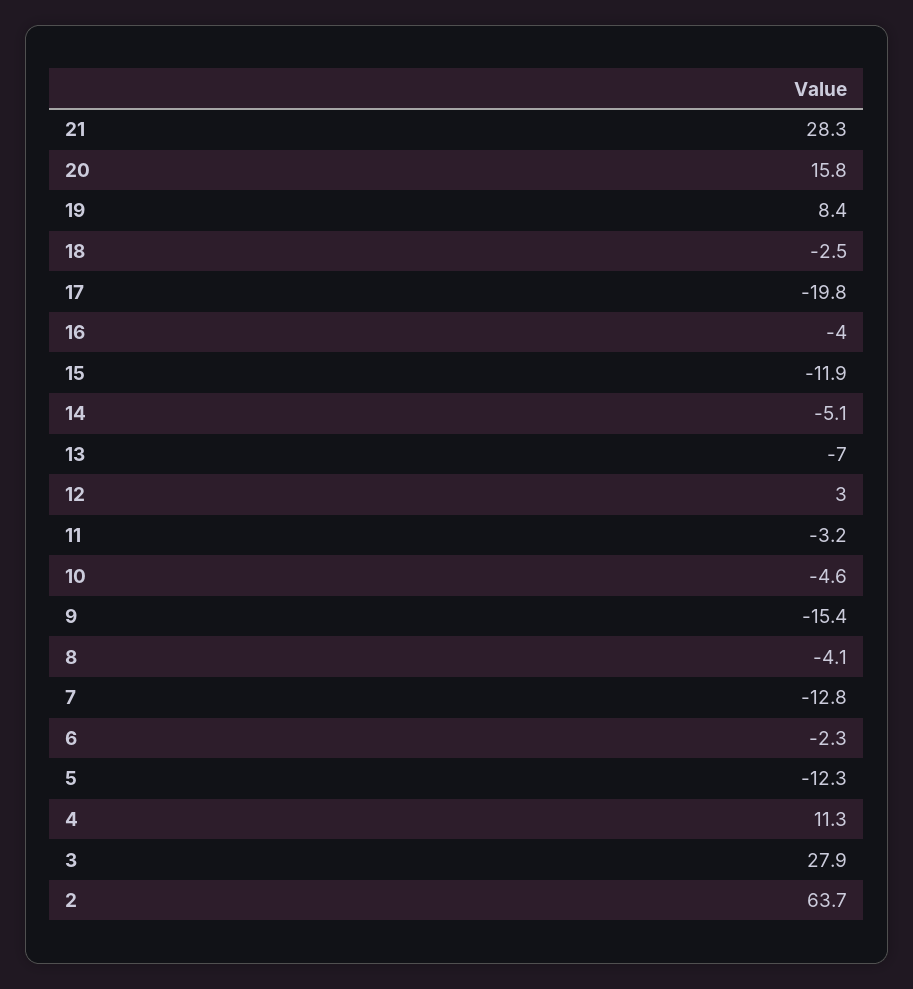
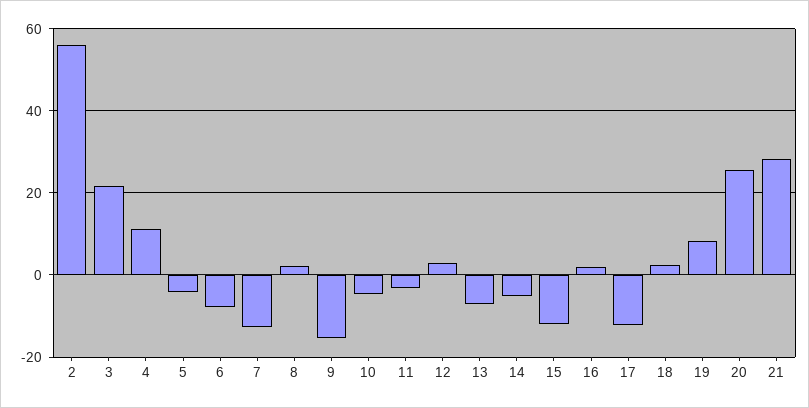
  {
    "21": 28.3,
-   "20": 15.8,
+   "20": 26,
    "19": 8.4,
-   "18": -2.5,
+   "18": 2,
-   "17": -19.8,
+   "17": -12,
-   "16": -4,
+   "16": 2,
    "15": -11.9,
    "14": -5.1,
    "13": -7,
    "12": 3,
    "11": -3.2,
    "10": -4.6,
    "9": -15.4,
-   "8": -4.1,
+   "8": 2,
    "7": -12.8,
-   "6": -2.3,
+   "6": -8,
-   "5": -12.3,
+   "5": -4,
    "4": 11.3,
-   "3": 27.9,
+   "3": 22,
-   "2": 63.7
+   "2": 56
  }

